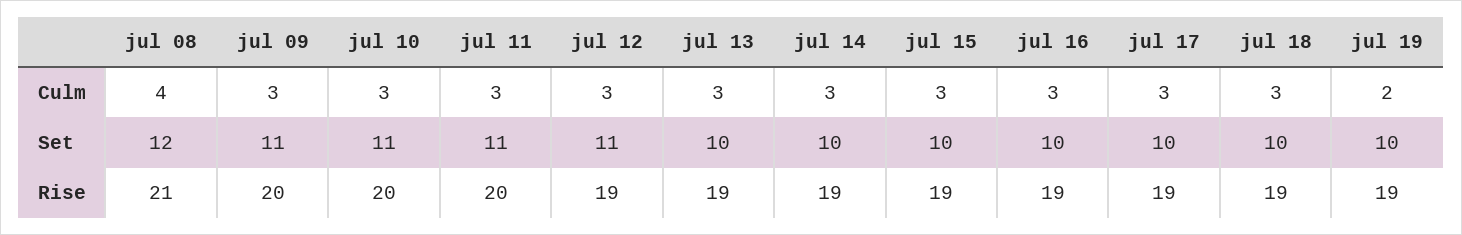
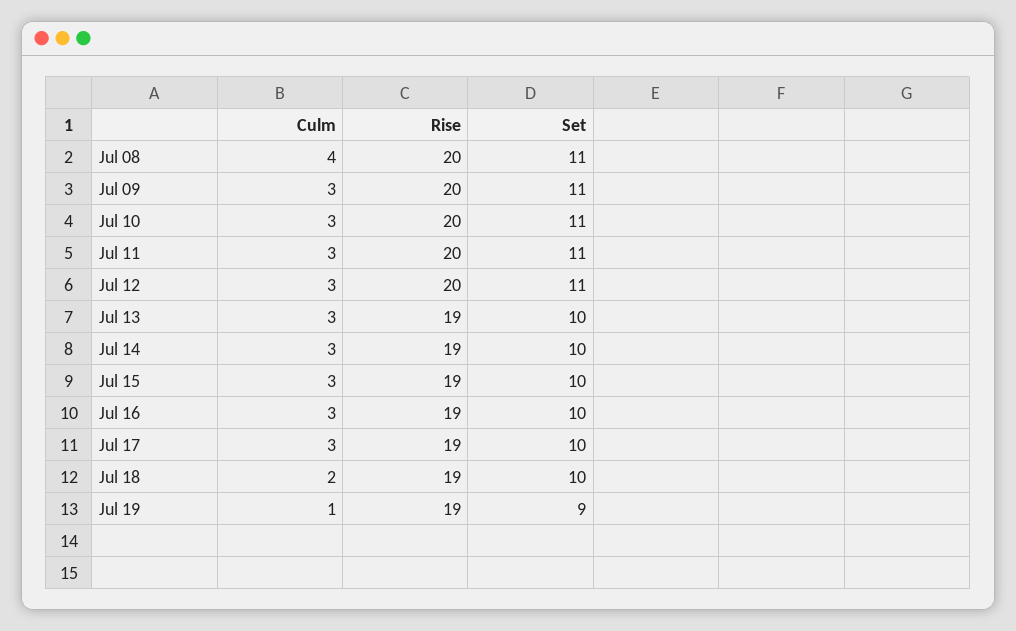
  {
    "jul 08": {
      "Culm": 4,
-     "Set": 12,
+     "Set": 11,
-     "Rise": 21
+     "Rise": 20
    },
    "jul 09": {
      "Culm": 3,
      "Set": 11,
      "Rise": 20
    },
    "jul 10": {
      "Culm": 3,
      "Set": 11,
      "Rise": 20
    },
    "jul 11": {
      "Culm": 3,
      "Set": 11,
      "Rise": 20
    },
    "jul 12": {
      "Culm": 3,
      "Set": 11,
-     "Rise": 19
+     "Rise": 20
    },
    "jul 13": {
      "Culm": 3,
      "Set": 10,
      "Rise": 19
    },
    "jul 14": {
      "Culm": 3,
      "Set": 10,
      "Rise": 19
    },
    "jul 15": {
      "Culm": 3,
      "Set": 10,
      "Rise": 19
    },
    "jul 16": {
      "Culm": 3,
      "Set": 10,
      "Rise": 19
    },
    "jul 17": {
      "Culm": 3,
      "Set": 10,
      "Rise": 19
    },
    "jul 18": {
-     "Culm": 3,
+     "Culm": 2,
      "Set": 10,
      "Rise": 19
    },
    "jul 19": {
-     "Culm": 2,
+     "Culm": 1,
-     "Set": 10,
+     "Set": 9,
      "Rise": 19
    }
  }

